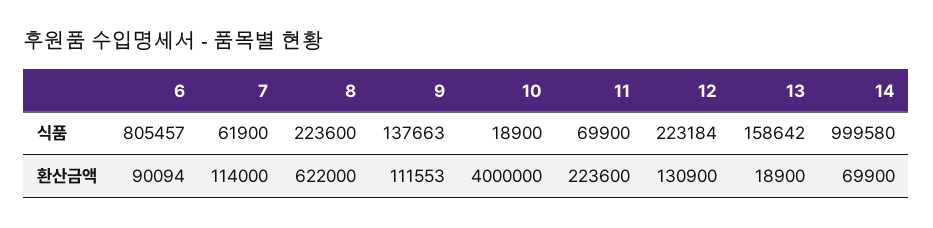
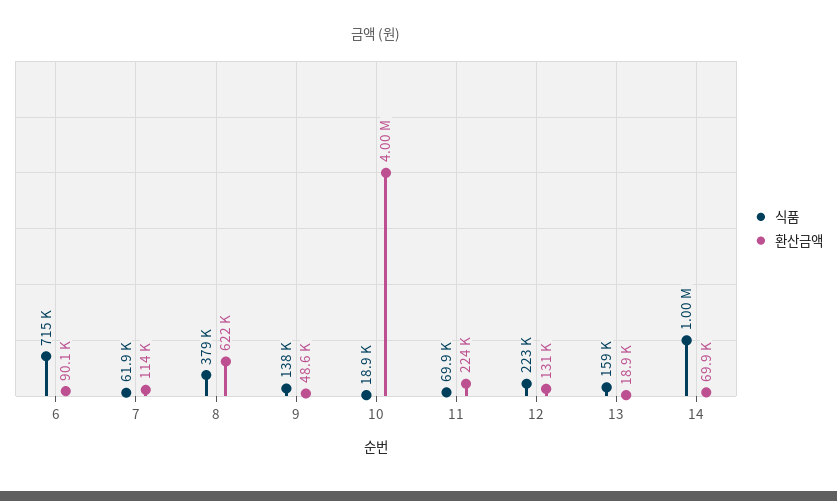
  {
    "식품": {
-     "6": 805457,
+     "6": 715000,
      "7": 61900,
-     "8": 223600,
+     "8": 379000,
      "9": 137663,
      "10": 18900,
      "11": 69900,
      "12": 223184,
      "13": 158642,
      "14": 999580
    },
    "환산금액": {
      "6": 90094,
      "7": 114000,
      "8": 622000,
-     "9": 111553,
+     "9": 48600,
      "10": 4000000,
      "11": 223600,
      "12": 130900,
      "13": 18900,
      "14": 69900
    }
  }

